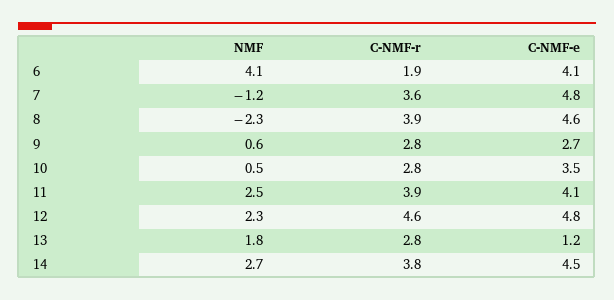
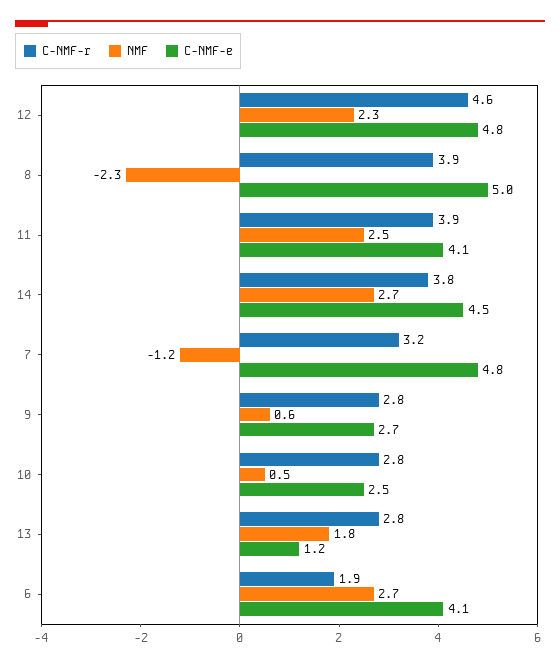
  {
    "NMF": {
-     "6": 4.1,
+     "6": 2.7,
      "7": -1.2,
      "8": -2.3,
      "9": 0.6,
      "10": 0.5,
      "11": 2.5,
      "12": 2.3,
      "13": 1.8,
      "14": 2.7
    },
    "C-NMF-r": {
      "6": 1.9,
-     "7": 3.6,
+     "7": 3.2,
      "8": 3.9,
      "9": 2.8,
      "10": 2.8,
      "11": 3.9,
      "12": 4.6,
      "13": 2.8,
      "14": 3.8
    },
    "C-NMF-e": {
      "6": 4.1,
      "7": 4.8,
-     "8": 4.6,
+     "8": 5,
      "9": 2.7,
-     "10": 3.5,
+     "10": 2.5,
      "11": 4.1,
      "12": 4.8,
      "13": 1.2,
      "14": 4.5
    }
  }

